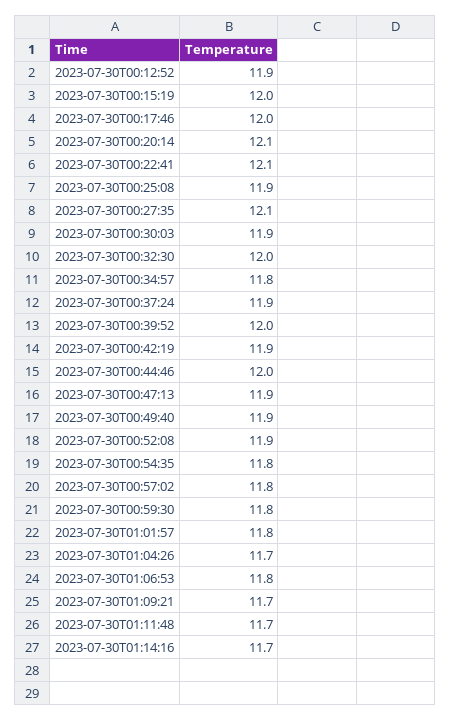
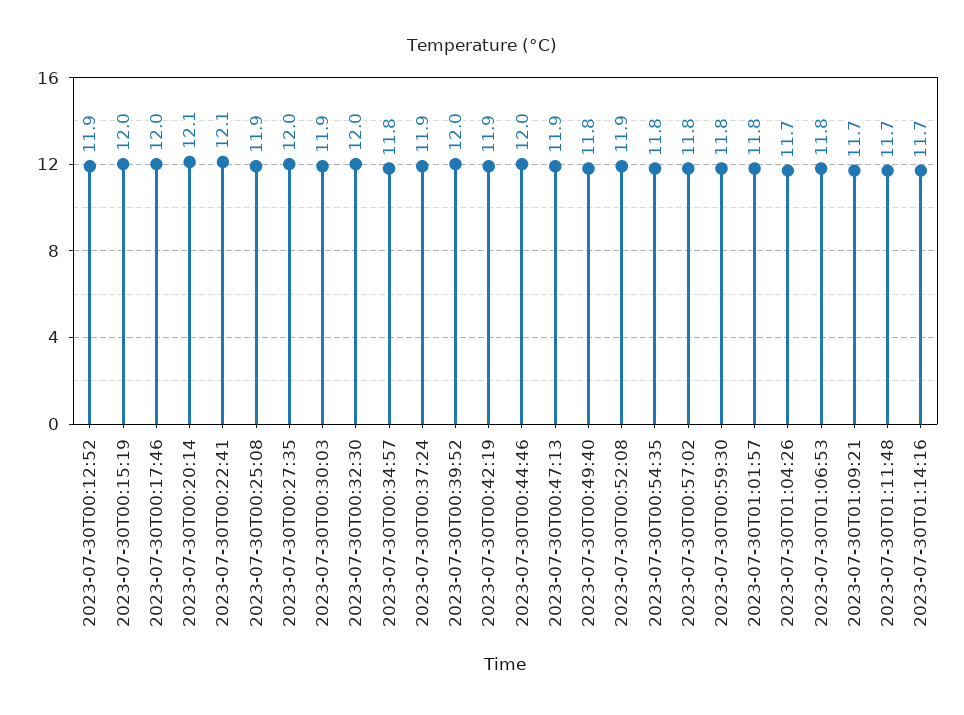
  {
    "2023-07-30T00:12:52": 11.9,
    "2023-07-30T00:15:19": 12,
    "2023-07-30T00:17:46": 12,
    "2023-07-30T00:20:14": 12.1,
    "2023-07-30T00:22:41": 12.1,
    "2023-07-30T00:25:08": 11.9,
-   "2023-07-30T00:27:35": 12.1,
+   "2023-07-30T00:27:35": 12,
    "2023-07-30T00:30:03": 11.9,
    "2023-07-30T00:32:30": 12,
    "2023-07-30T00:34:57": 11.8,
    "2023-07-30T00:37:24": 11.9,
    "2023-07-30T00:39:52": 12,
    "2023-07-30T00:42:19": 11.9,
    "2023-07-30T00:44:46": 12,
    "2023-07-30T00:47:13": 11.9,
-   "2023-07-30T00:49:40": 11.9,
+   "2023-07-30T00:49:40": 11.8,
    "2023-07-30T00:52:08": 11.9,
    "2023-07-30T00:54:35": 11.8,
    "2023-07-30T00:57:02": 11.8,
    "2023-07-30T00:59:30": 11.8,
    "2023-07-30T01:01:57": 11.8,
    "2023-07-30T01:04:26": 11.7,
    "2023-07-30T01:06:53": 11.8,
    "2023-07-30T01:09:21": 11.7,
    "2023-07-30T01:11:48": 11.7,
    "2023-07-30T01:14:16": 11.7
  }

